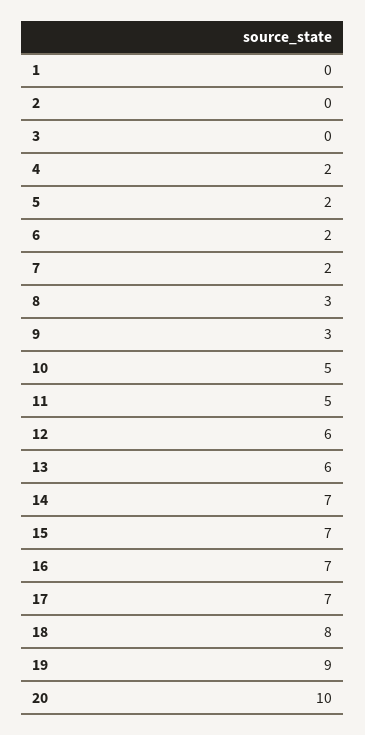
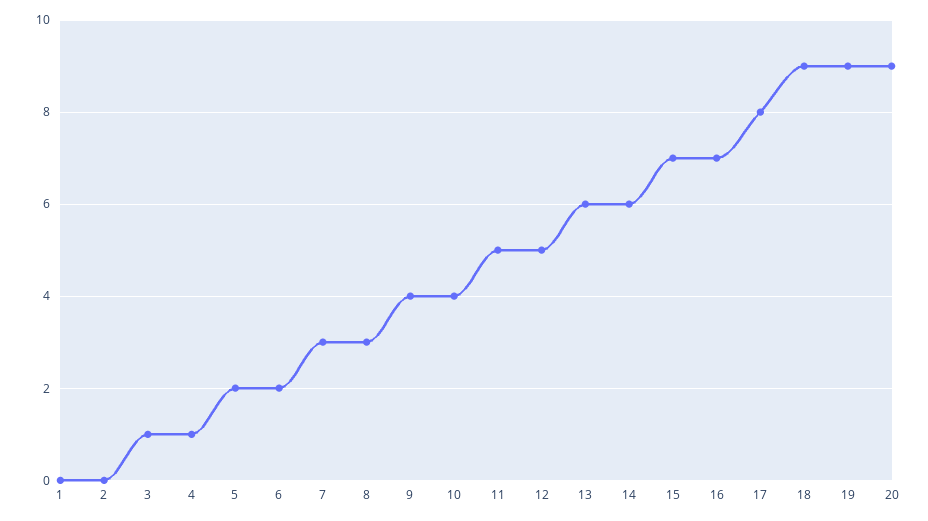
  {
    "1": 0,
    "2": 0,
-   "3": 0,
+   "3": 1,
-   "4": 2,
+   "4": 1,
    "5": 2,
    "6": 2,
-   "7": 2,
+   "7": 3,
    "8": 3,
-   "9": 3,
+   "9": 4,
-   "10": 5,
+   "10": 4,
    "11": 5,
-   "12": 6,
+   "12": 5,
    "13": 6,
-   "14": 7,
+   "14": 6,
    "15": 7,
    "16": 7,
-   "17": 7,
+   "17": 8,
-   "18": 8,
+   "18": 9,
    "19": 9,
-   "20": 10
+   "20": 9
  }

